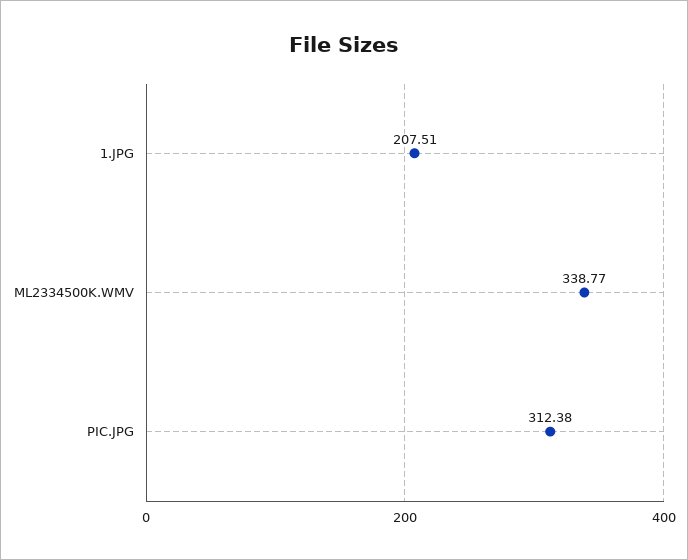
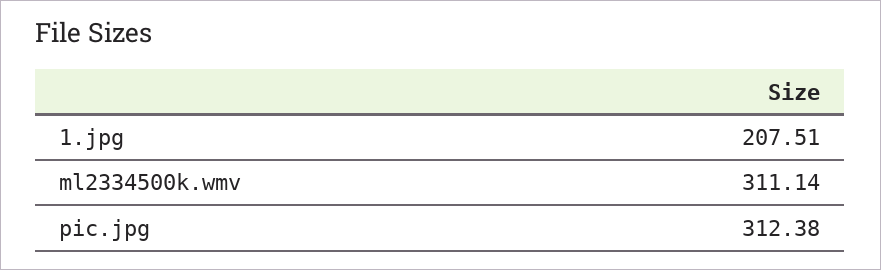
  {
    "1.JPG": 207.51,
-   "ML2334500K.WMV": 338.77,
+   "ML2334500K.WMV": 311.14,
    "PIC.JPG": 312.38
  }

